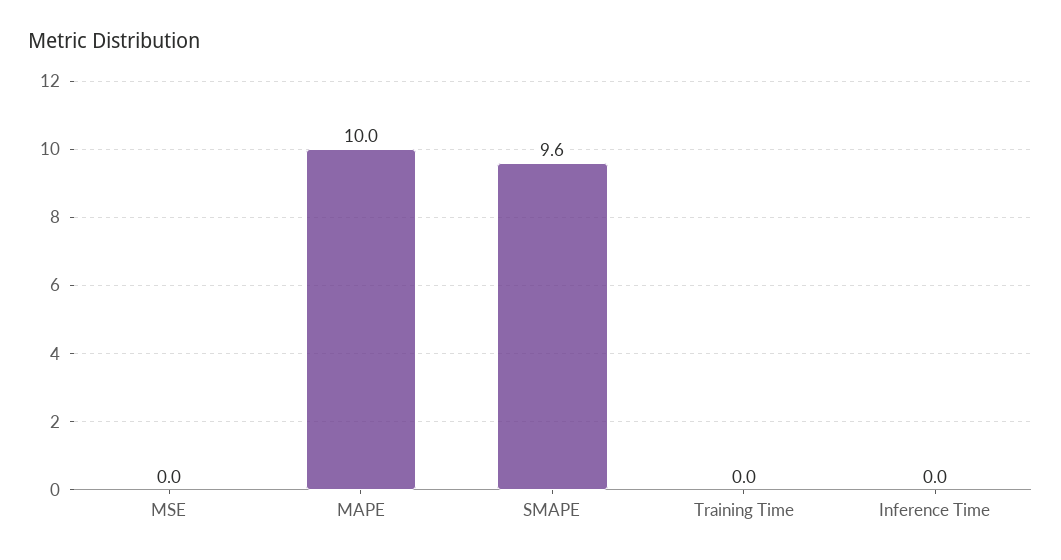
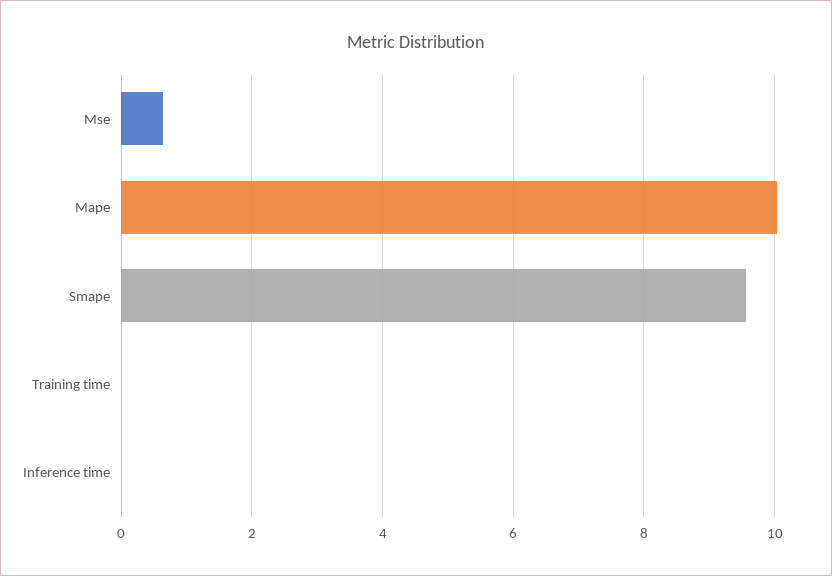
  {
-   "MSE": 0,
+   "MSE": 0.6,
    "MAPE": 10,
    "SMAPE": 9.6,
    "Training Time": 0,
    "Inference Time": 0
  }

